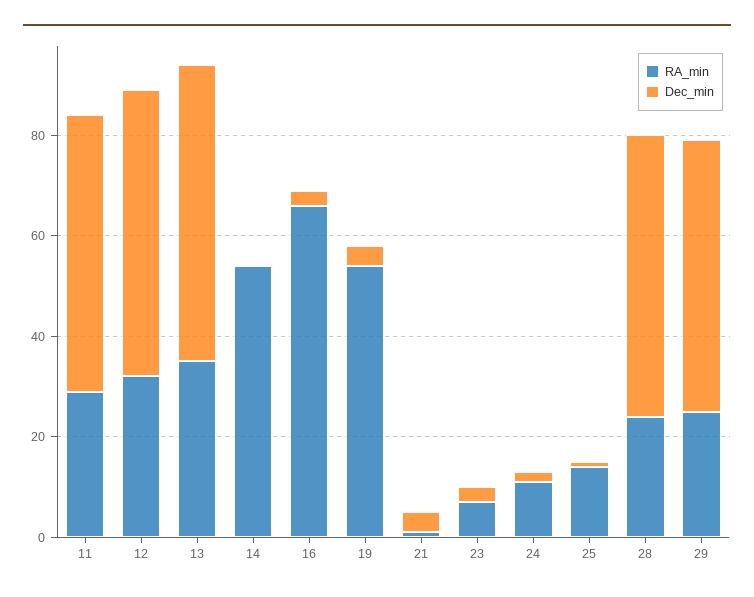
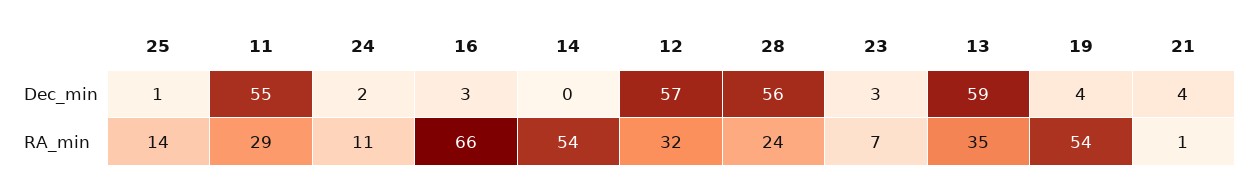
  {
    "RA_min": {
      "11": 29,
      "12": 32,
      "13": 35,
      "14": 54,
      "16": 66,
      "19": 54,
      "21": 1,
      "23": 7,
      "24": 11,
      "25": 14,
-     "28": 24,
+     "28": 24
-     "29": 25
    },
    "Dec_min": {
      "11": 55,
      "12": 57,
      "13": 59,
      "14": 0,
      "16": 3,
      "19": 4,
      "21": 4,
      "23": 3,
      "24": 2,
      "25": 1,
-     "28": 56,
+     "28": 56
-     "29": 55
    }
  }

